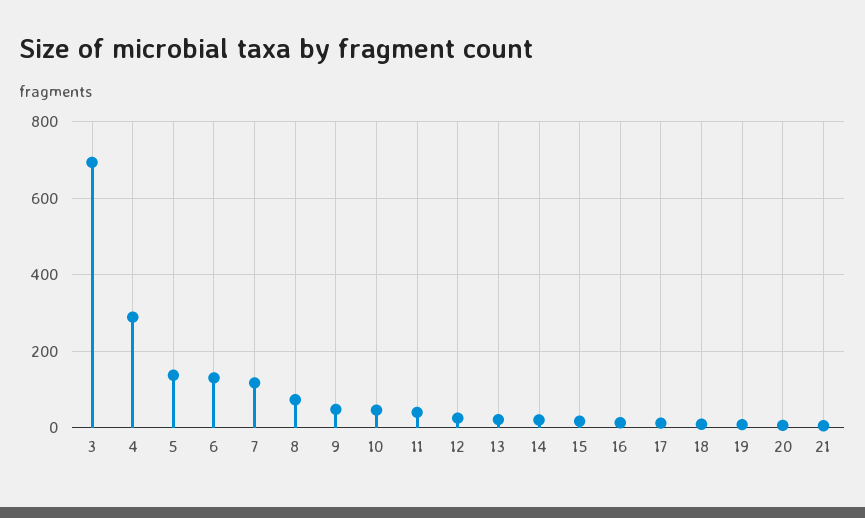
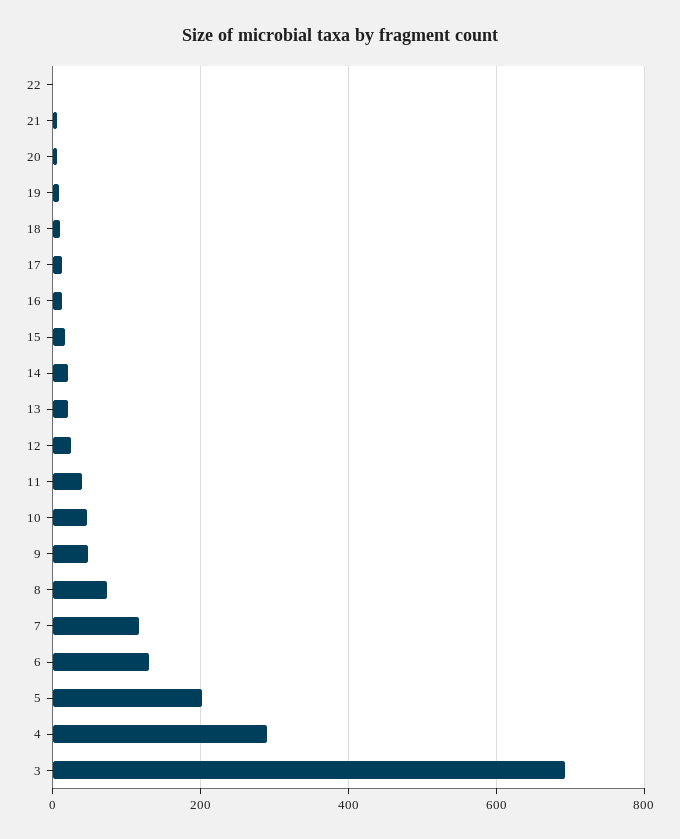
  {
    "3": 700,
    "4": 280,
-   "5": 140,
+   "5": 200,
    "6": 140,
    "7": 120,
    "8": 80,
    "9": 40,
    "10": 40,
    "11": 40,
    "12": 20,
    "13": 20,
    "14": 20,
    "15": 20,
    "16": 20,
    "17": 20,
    "18": 0,
    "19": 0,
    "20": 0,
-   "21": 0
+   "21": 0,
+   "22": 0
  }

